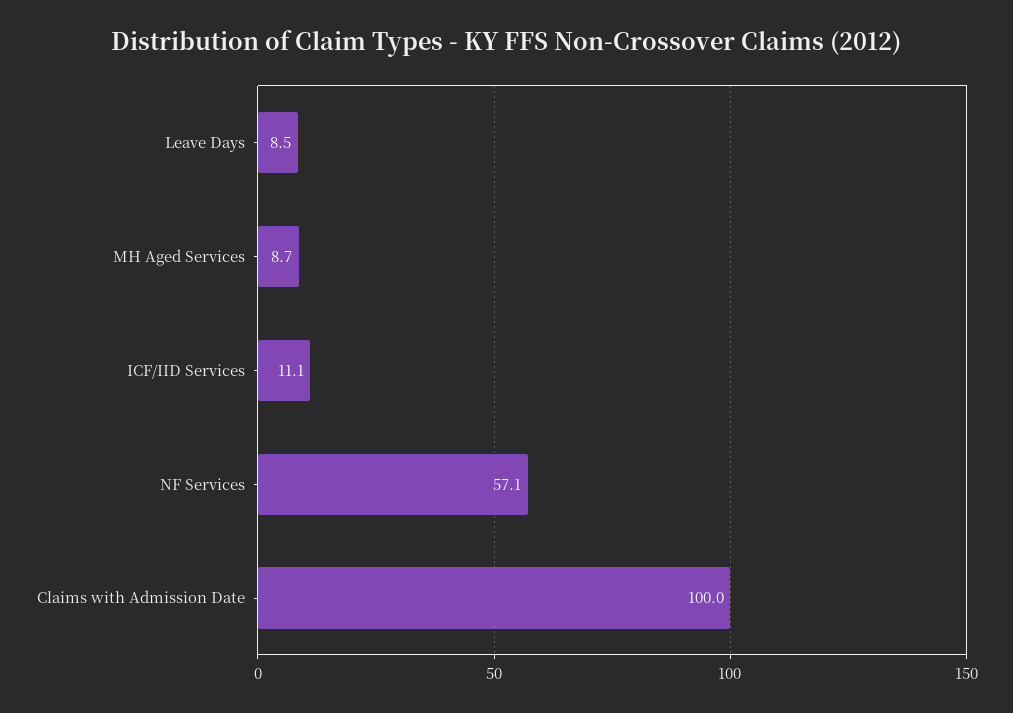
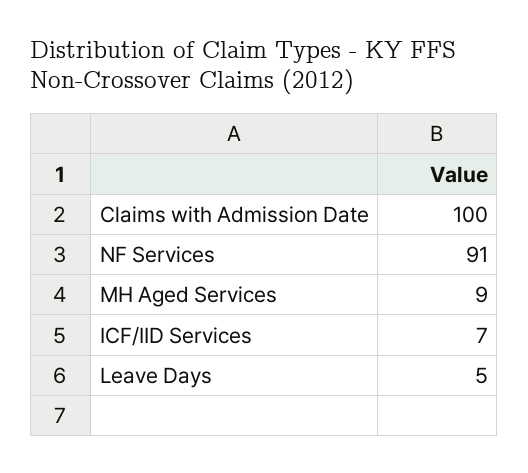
  {
-   "Leave Days": 8.5,
+   "Leave Days": 5,
    "MH Aged Services": 8.7,
-   "ICF/IID Services": 11.1,
+   "ICF/IID Services": 7,
-   "NF Services": 57.1,
+   "NF Services": 91,
    "Claims with Admission Date": 100
  }

